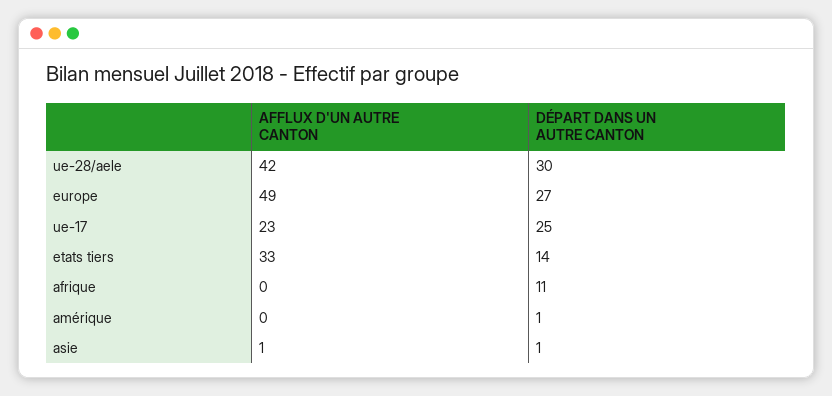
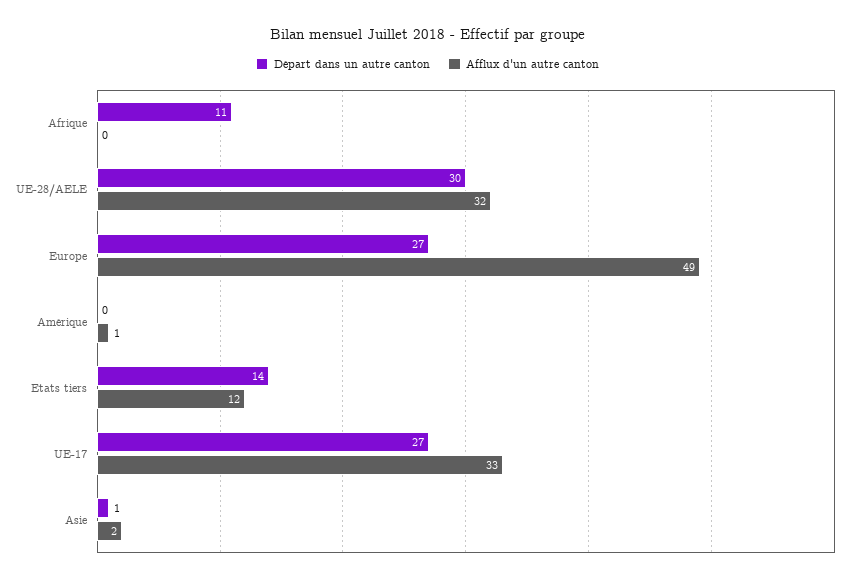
  {
    "AFFLUX D'UN AUTRE CANTON": {
-     "ue-28/aele": 42,
+     "ue-28/aele": 32,
      "europe": 49,
-     "ue-17": 23,
+     "ue-17": 33,
-     "etats tiers": 33,
+     "etats tiers": 12,
      "afrique": 0,
-     "amérique": 0,
+     "amérique": 1,
-     "asie": 1
+     "asie": 2
    },
    "DÉPART DANS UN AUTRE CANTON": {
      "ue-28/aele": 30,
      "europe": 27,
-     "ue-17": 25,
+     "ue-17": 27,
      "etats tiers": 14,
      "afrique": 11,
-     "amérique": 1,
+     "amérique": 0,
      "asie": 1
    }
  }

